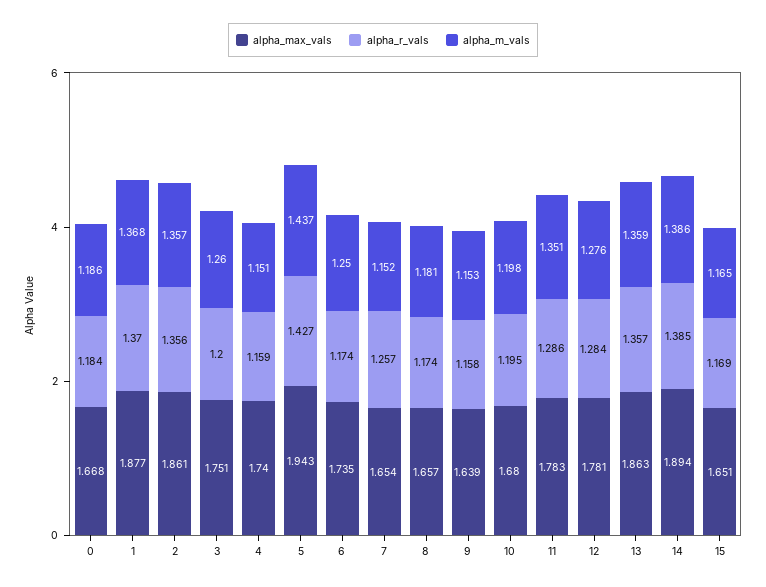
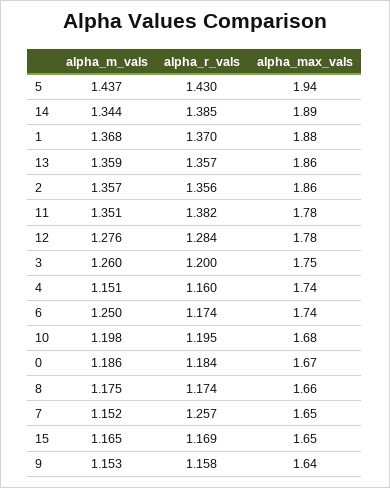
  {
    "alpha_max_vals": {
      "0": 1.668,
      "1": 1.877,
      "2": 1.861,
      "3": 1.751,
      "4": 1.74,
      "5": 1.943,
      "6": 1.735,
      "7": 1.654,
      "8": 1.657,
      "9": 1.639,
      "10": 1.68,
      "11": 1.783,
      "12": 1.781,
      "13": 1.863,
      "14": 1.894,
      "15": 1.651
    },
    "alpha_r_vals": {
      "0": 1.184,
      "1": 1.37,
      "2": 1.356,
      "3": 1.2,
-     "4": 1.159,
+     "4": 1.16,
-     "5": 1.427,
+     "5": 1.43,
      "6": 1.174,
      "7": 1.257,
      "8": 1.174,
      "9": 1.158,
      "10": 1.195,
-     "11": 1.286,
+     "11": 1.382,
      "12": 1.284,
      "13": 1.357,
      "14": 1.385,
      "15": 1.169
    },
    "alpha_m_vals": {
      "0": 1.186,
      "1": 1.368,
      "2": 1.357,
      "3": 1.26,
      "4": 1.151,
      "5": 1.437,
      "6": 1.25,
      "7": 1.152,
-     "8": 1.181,
+     "8": 1.175,
      "9": 1.153,
      "10": 1.198,
      "11": 1.351,
      "12": 1.276,
      "13": 1.359,
-     "14": 1.386,
+     "14": 1.344,
      "15": 1.165
    }
  }

